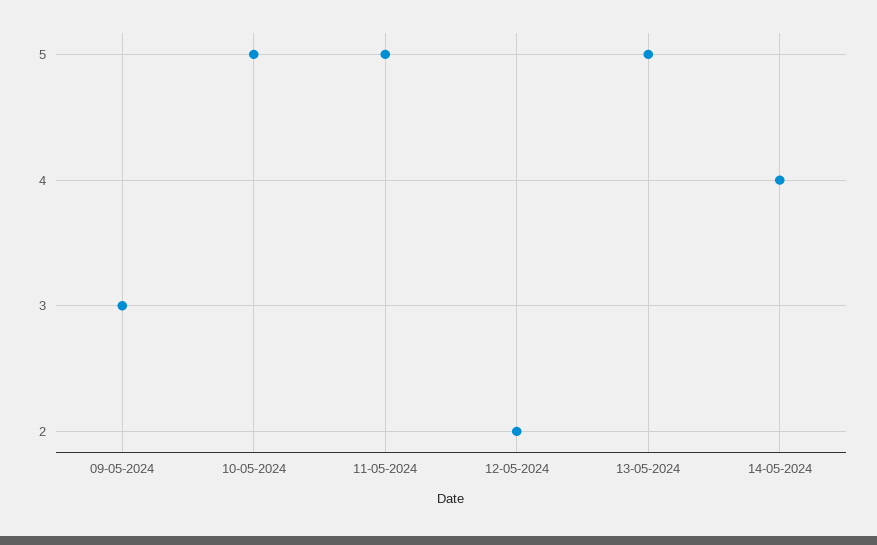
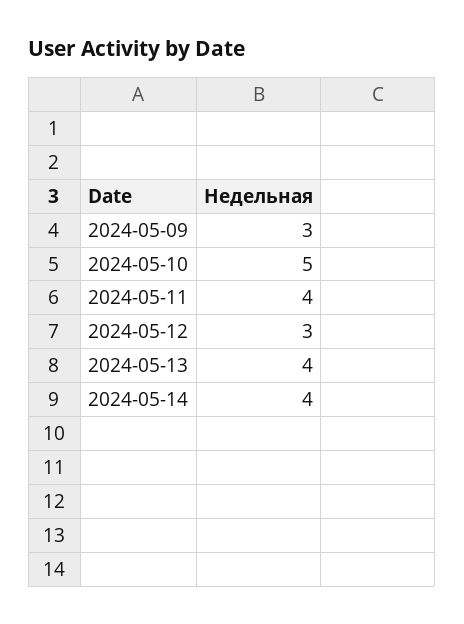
  {
    "09-05-2024": 3,
    "10-05-2024": 5,
-   "11-05-2024": 5,
+   "11-05-2024": 4,
-   "12-05-2024": 2,
+   "12-05-2024": 3,
-   "13-05-2024": 5,
+   "13-05-2024": 4,
    "14-05-2024": 4
  }

